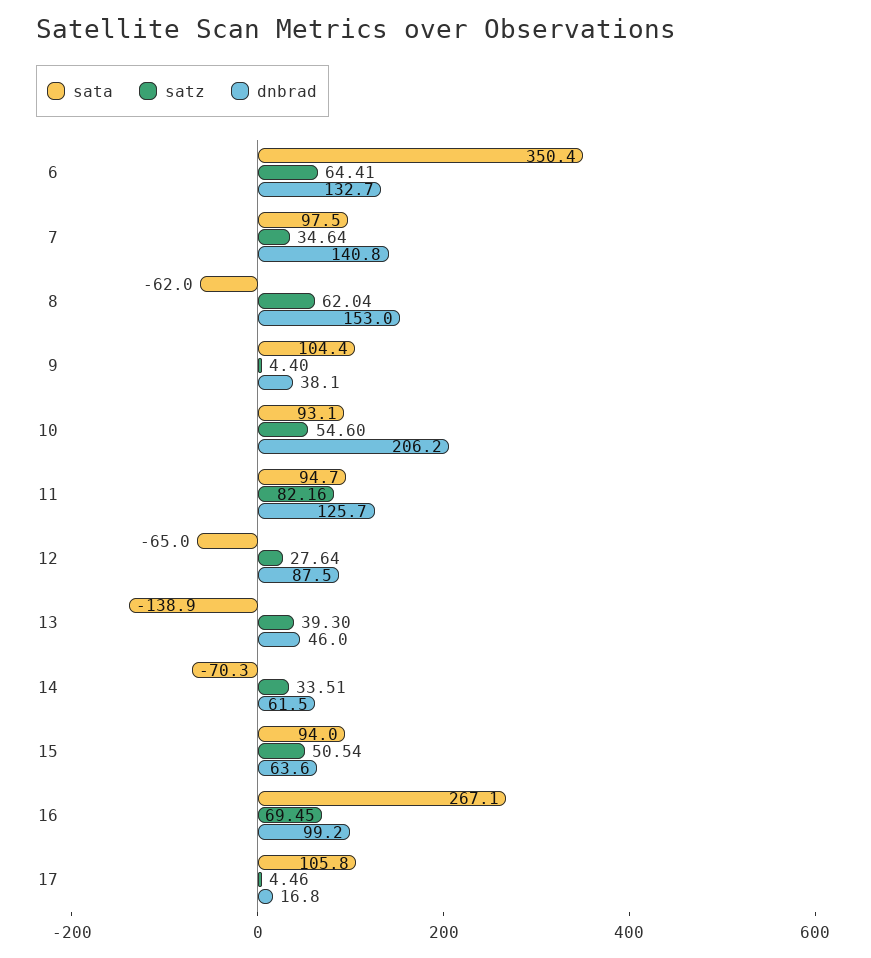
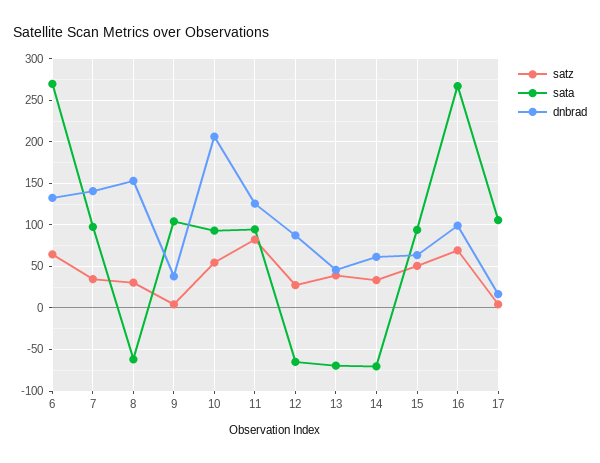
  {
    "sata": {
-     "6": 350.4,
+     "6": 270,
      "7": 97.5,
      "8": -62,
      "9": 104.4,
      "10": 93.1,
      "11": 94.7,
      "12": -65,
-     "13": -138.9,
+     "13": -70,
      "14": -70.3,
      "15": 94,
      "16": 267.1,
      "17": 105.8
    },
    "satz": {
      "6": 64.41,
      "7": 34.64,
-     "8": 62.04,
+     "8": 30,
      "9": 4.4,
      "10": 54.6,
      "11": 82.16,
      "12": 27.64,
      "13": 39.3,
      "14": 33.51,
      "15": 50.54,
      "16": 69.45,
      "17": 4.46
    },
    "dnbrad": {
      "6": 132.7,
      "7": 140.8,
      "8": 153,
      "9": 38.1,
      "10": 206.2,
      "11": 125.7,
      "12": 87.5,
      "13": 46,
      "14": 61.5,
      "15": 63.6,
      "16": 99.2,
      "17": 16.8
    }
  }

